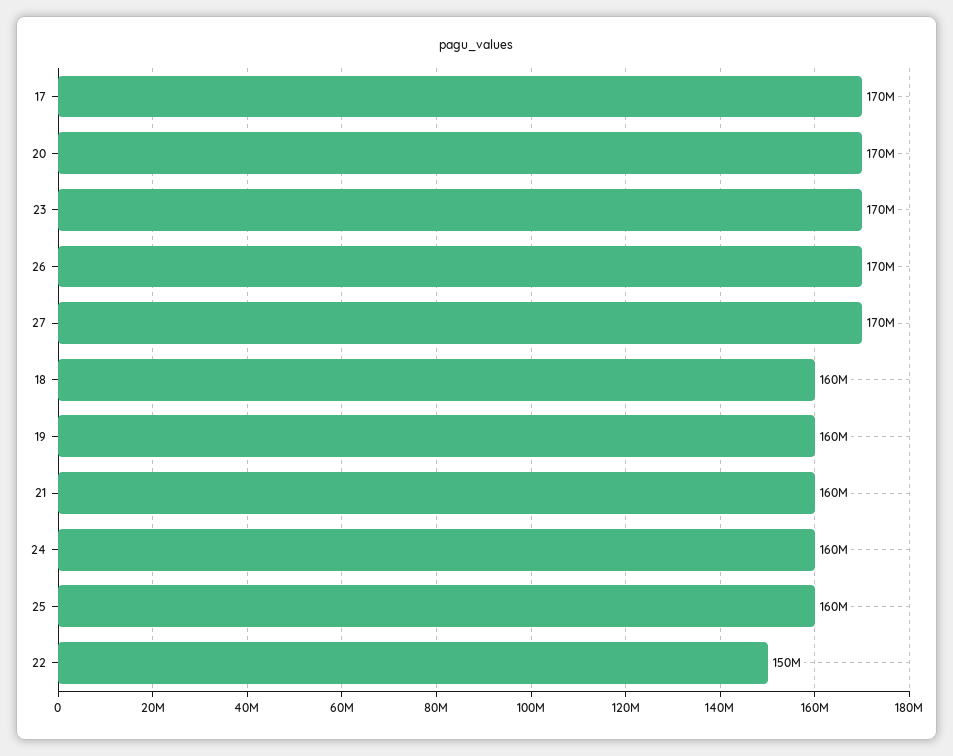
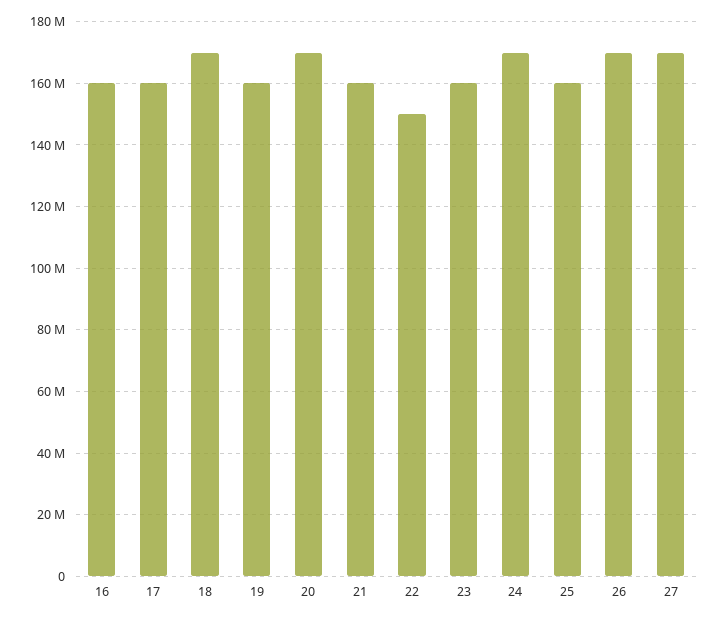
  {
-   "17": 170000000,
+   "17": 160000000,
    "20": 170000000,
-   "23": 170000000,
+   "23": 160000000,
    "26": 170000000,
    "27": 170000000,
-   "18": 160000000,
+   "18": 170000000,
    "19": 160000000,
    "21": 160000000,
-   "24": 160000000,
+   "24": 170000000,
    "25": 160000000,
-   "22": 150000000
+   "22": 150000000,
+   "16": 160000000
  }

